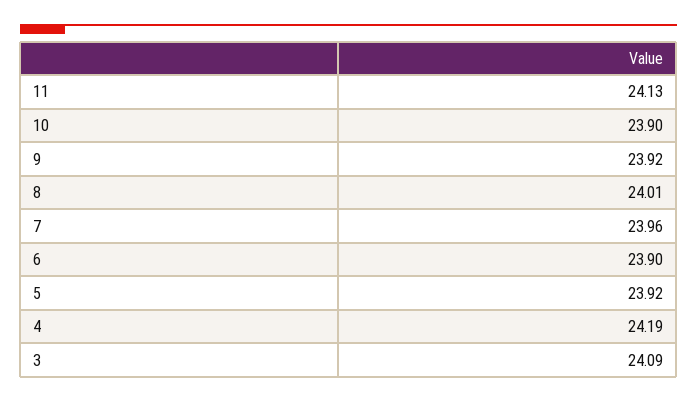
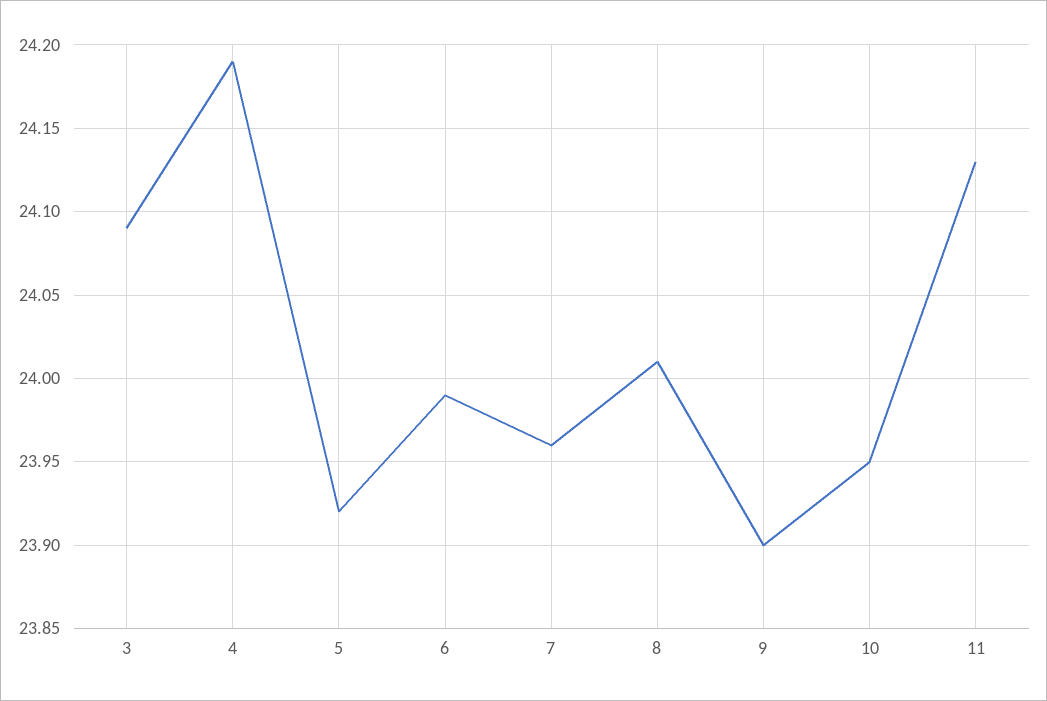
  {
    "11": 24.13,
-   "10": 23.9,
+   "10": 23.95,
-   "9": 23.92,
+   "9": 23.9,
    "8": 24.01,
    "7": 23.96,
-   "6": 23.9,
+   "6": 23.99,
    "5": 23.92,
    "4": 24.19,
    "3": 24.09
  }

